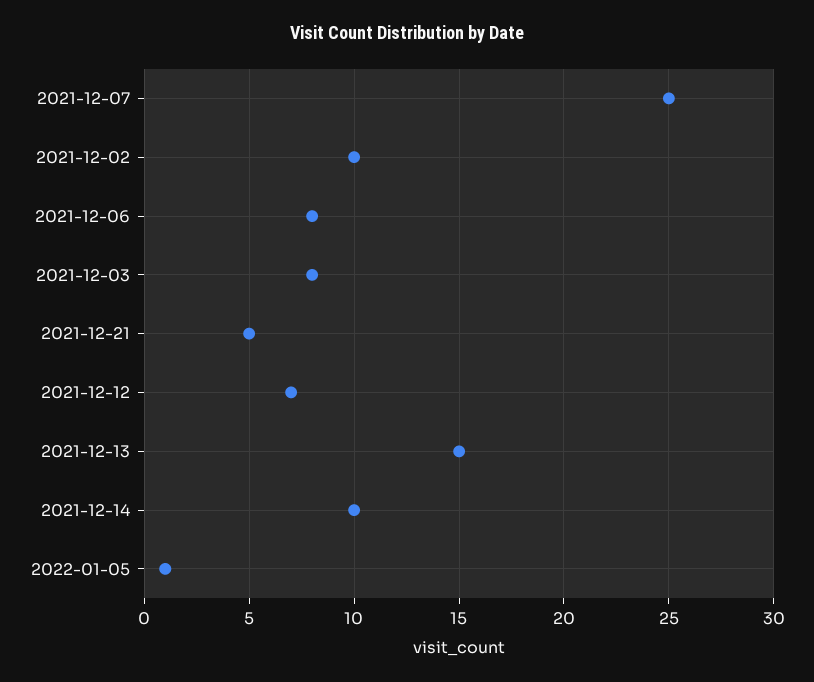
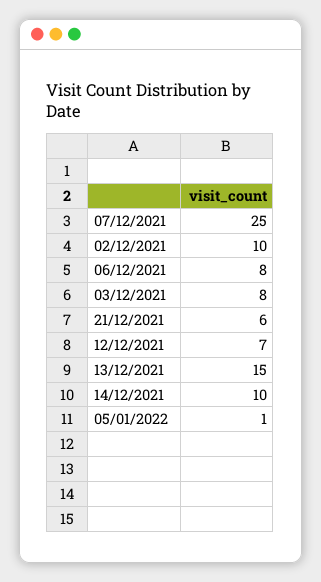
  {
    "2021-12-07": 25,
    "2021-12-02": 10,
    "2021-12-06": 8,
    "2021-12-03": 8,
-   "2021-12-21": 5,
+   "2021-12-21": 6,
    "2021-12-12": 7,
    "2021-12-13": 15,
    "2021-12-14": 10,
    "2022-01-05": 1
  }

